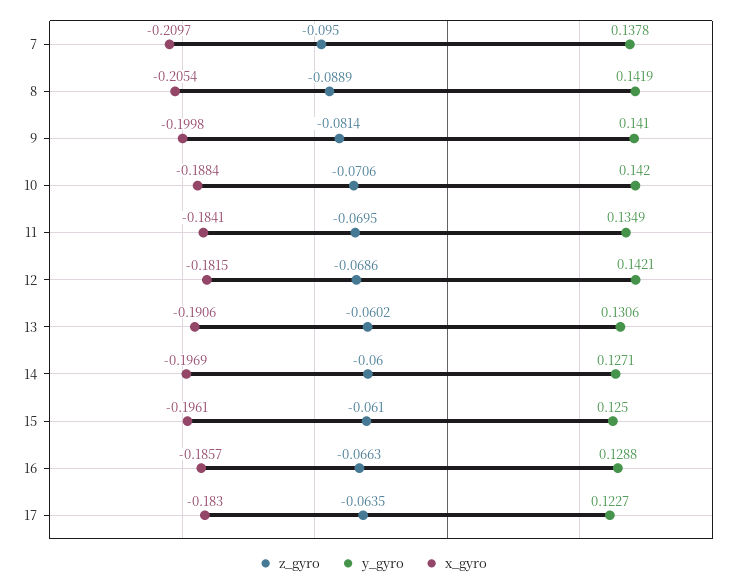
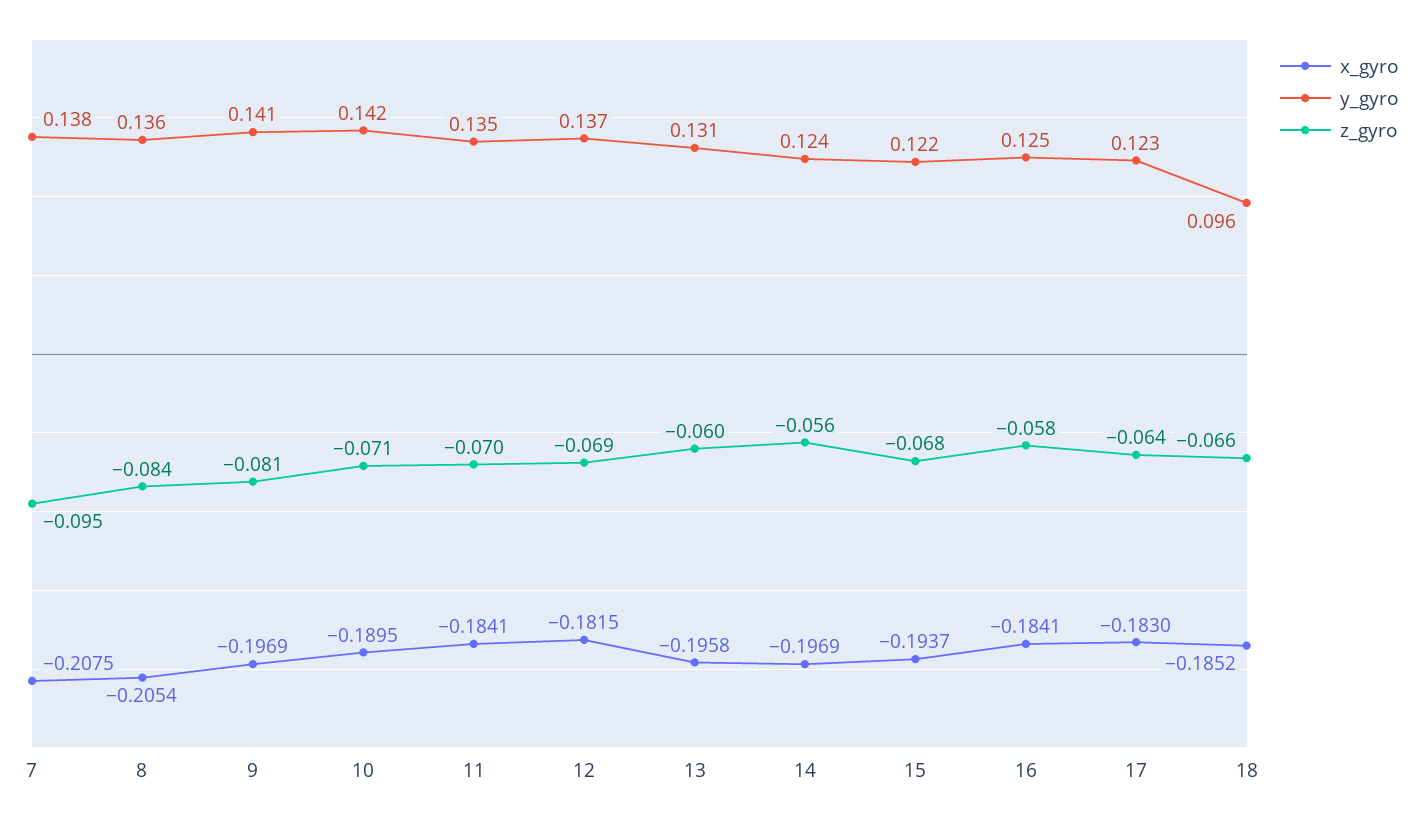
  {
    "z_gyro": {
      "7": -0.095,
-     "8": -0.0889,
+     "8": -0.084,
      "9": -0.0814,
      "10": -0.0706,
      "11": -0.0695,
      "12": -0.0686,
      "13": -0.0602,
-     "14": -0.06,
+     "14": -0.056,
-     "15": -0.061,
+     "15": -0.068,
-     "16": -0.0663,
+     "16": -0.058,
-     "17": -0.0635
+     "17": -0.0635,
+     "18": -0.066
    },
    "y_gyro": {
      "7": 0.1378,
-     "8": 0.1419,
+     "8": 0.136,
      "9": 0.141,
      "10": 0.142,
      "11": 0.1349,
-     "12": 0.1421,
+     "12": 0.137,
      "13": 0.1306,
-     "14": 0.1271,
+     "14": 0.124,
-     "15": 0.125,
+     "15": 0.122,
-     "16": 0.1288,
+     "16": 0.125,
-     "17": 0.1227
+     "17": 0.1227,
+     "18": 0.096
    },
    "x_gyro": {
-     "7": -0.2097,
+     "7": -0.2075,
      "8": -0.2054,
-     "9": -0.1998,
+     "9": -0.1969,
-     "10": -0.1884,
+     "10": -0.1895,
      "11": -0.1841,
      "12": -0.1815,
-     "13": -0.1906,
+     "13": -0.1958,
      "14": -0.1969,
-     "15": -0.1961,
+     "15": -0.1937,
-     "16": -0.1857,
+     "16": -0.1841,
-     "17": -0.183
+     "17": -0.183,
+     "18": -0.1852
    }
  }

